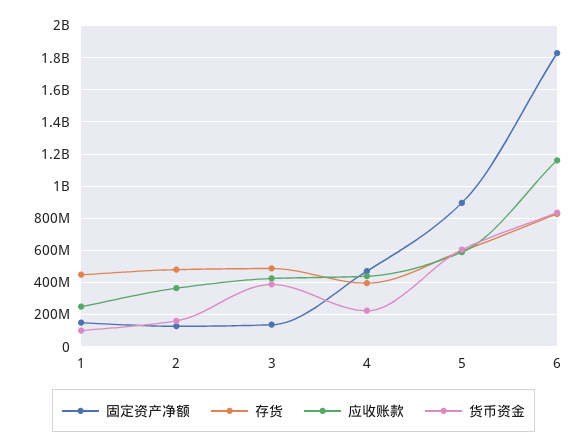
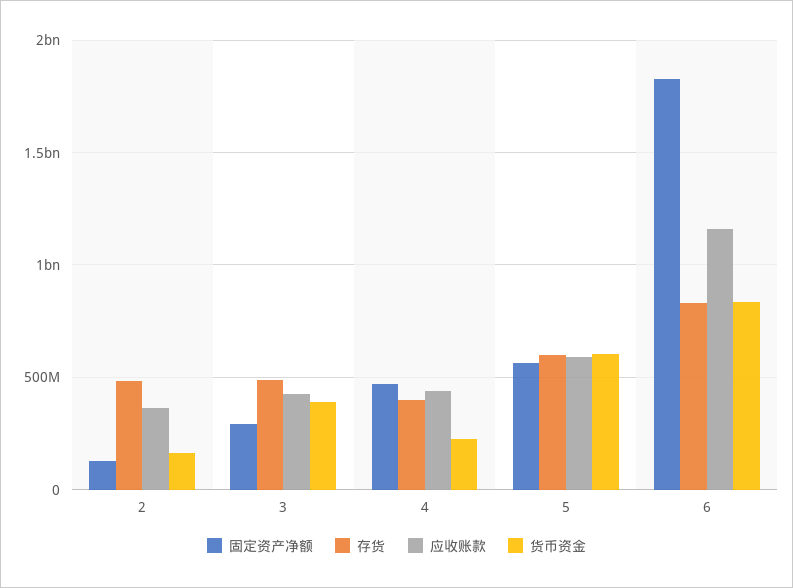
  {
    "固定资产净额": {
-     "1": 150000000,
      "2": 150000000,
-     "3": 150000000,
+     "3": 300000000,
      "4": 450000000,
-     "5": 900000000,
+     "5": 550000000,
      "6": 1850000000
    },
    "存货": {
-     "1": 450000000,
      "2": 500000000,
      "3": 500000000,
      "4": 400000000,
      "5": 600000000,
      "6": 850000000
    },
    "应收账款": {
-     "1": 250000000,
      "2": 350000000,
      "3": 450000000,
      "4": 450000000,
      "5": 600000000,
      "6": 1150000000
    },
    "货币资金": {
-     "1": 100000000,
      "2": 150000000,
      "3": 400000000,
      "4": 200000000,
      "5": 600000000,
      "6": 850000000
    }
  }

